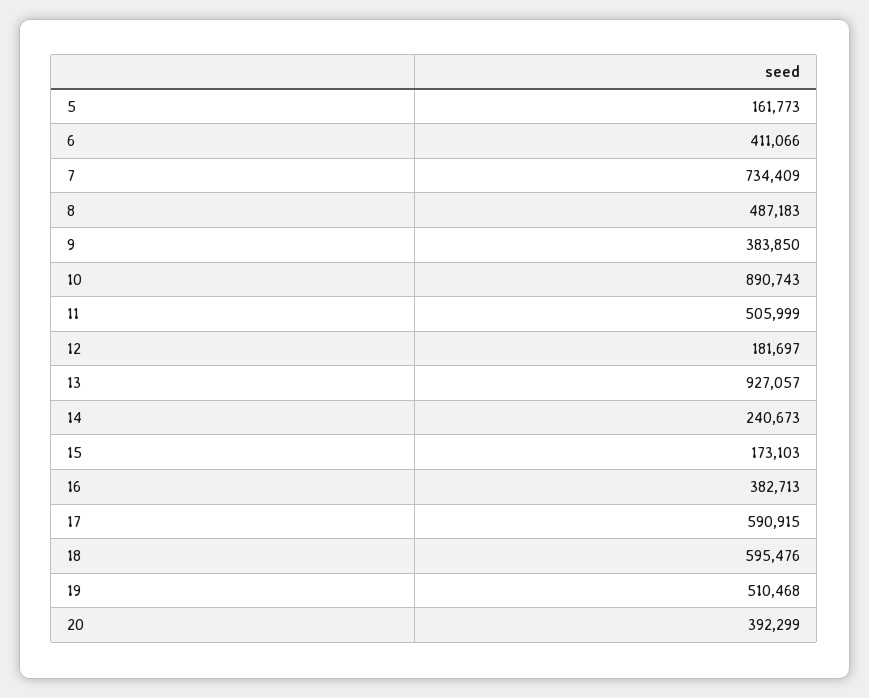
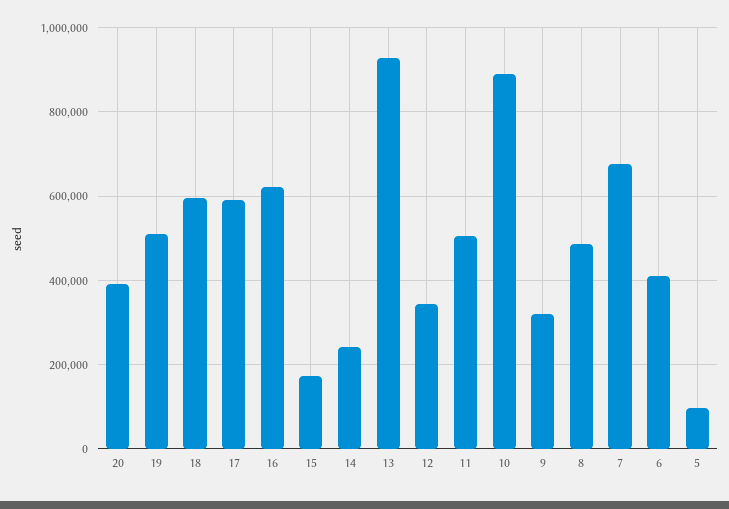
  {
-   "5": 161773,
+   "5": 100000,
    "6": 411066,
-   "7": 734409,
+   "7": 680000,
    "8": 487183,
-   "9": 383850,
+   "9": 320000,
    "10": 890743,
    "11": 505999,
-   "12": 181697,
+   "12": 340000,
    "13": 927057,
    "14": 240673,
    "15": 173103,
-   "16": 382713,
+   "16": 620000,
    "17": 590915,
    "18": 595476,
    "19": 510468,
    "20": 392299
  }

